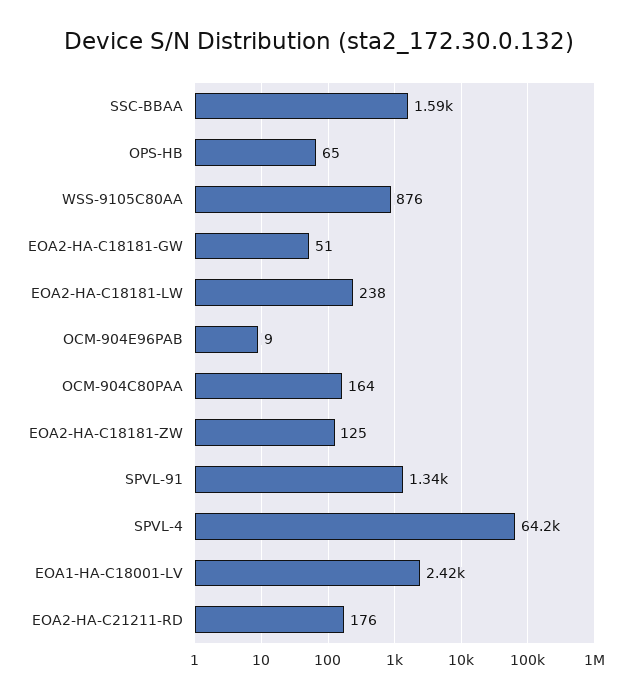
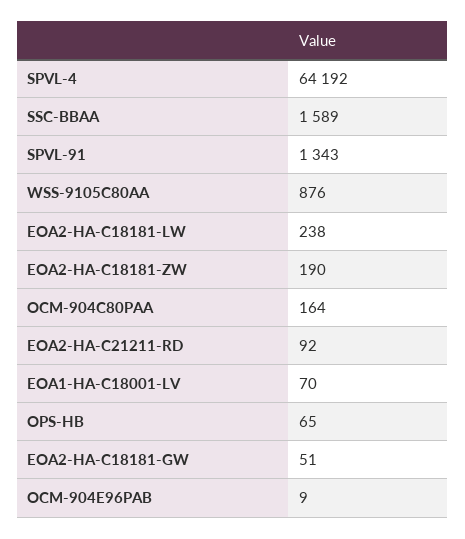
  {
    "SSC-BBAA": 1589,
    "OPS-HB": 65,
    "WSS-9105C80AA": 876,
    "EOA2-HA-C18181-GW": 51,
    "EOA2-HA-C18181-LW": 238,
    "OCM-904E96PAB": 9,
    "OCM-904C80PAA": 164,
-   "EOA2-HA-C18181-ZW": 125,
+   "EOA2-HA-C18181-ZW": 190,
    "SPVL-91": 1343,
    "SPVL-4": 64192,
-   "EOA1-HA-C18001-LV": 2420,
+   "EOA1-HA-C18001-LV": 70,
-   "EOA2-HA-C21211-RD": 176
+   "EOA2-HA-C21211-RD": 92
  }

